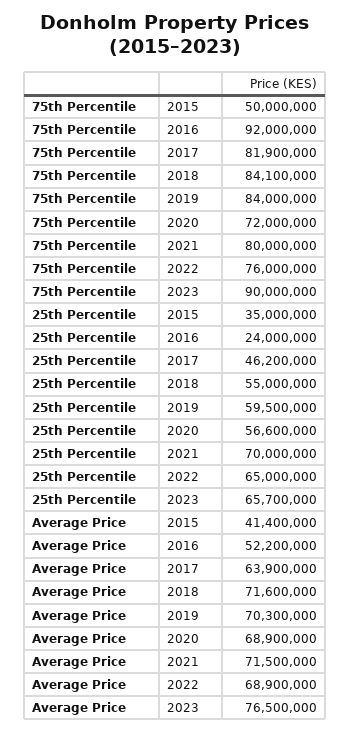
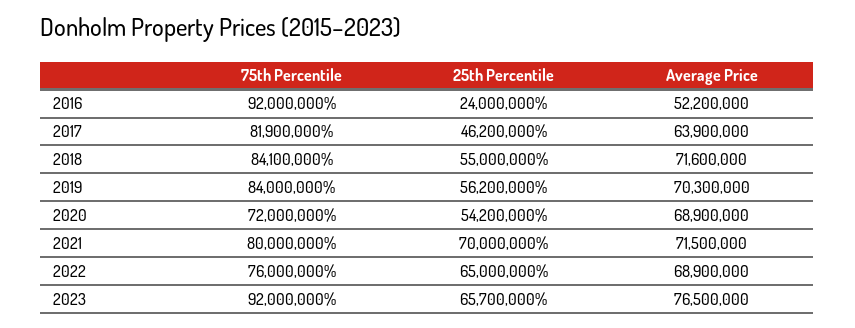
  {
    "75th Percentile": {
-     "2015": 50000000,
      "2016": 92000000,
      "2017": 81900000,
      "2018": 84100000,
      "2019": 84000000,
      "2020": 72000000,
      "2021": 80000000,
      "2022": 76000000,
-     "2023": 90000000
+     "2023": 92000000
    },
    "25th Percentile": {
-     "2015": 35000000,
      "2016": 24000000,
      "2017": 46200000,
      "2018": 55000000,
-     "2019": 59500000,
+     "2019": 56200000,
-     "2020": 56600000,
+     "2020": 54200000,
      "2021": 70000000,
      "2022": 65000000,
      "2023": 65700000
    },
    "Average Price": {
-     "2015": 41400000,
      "2016": 52200000,
      "2017": 63900000,
      "2018": 71600000,
      "2019": 70300000,
      "2020": 68900000,
      "2021": 71500000,
      "2022": 68900000,
      "2023": 76500000
    }
  }

